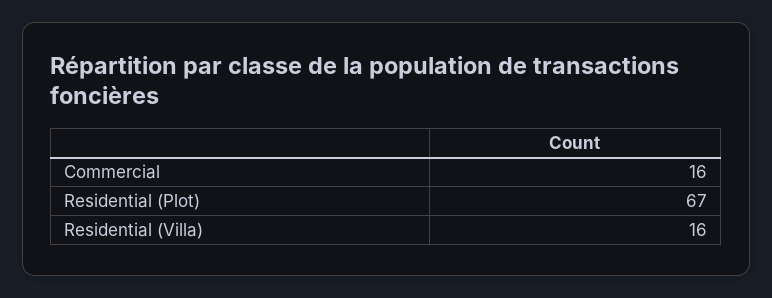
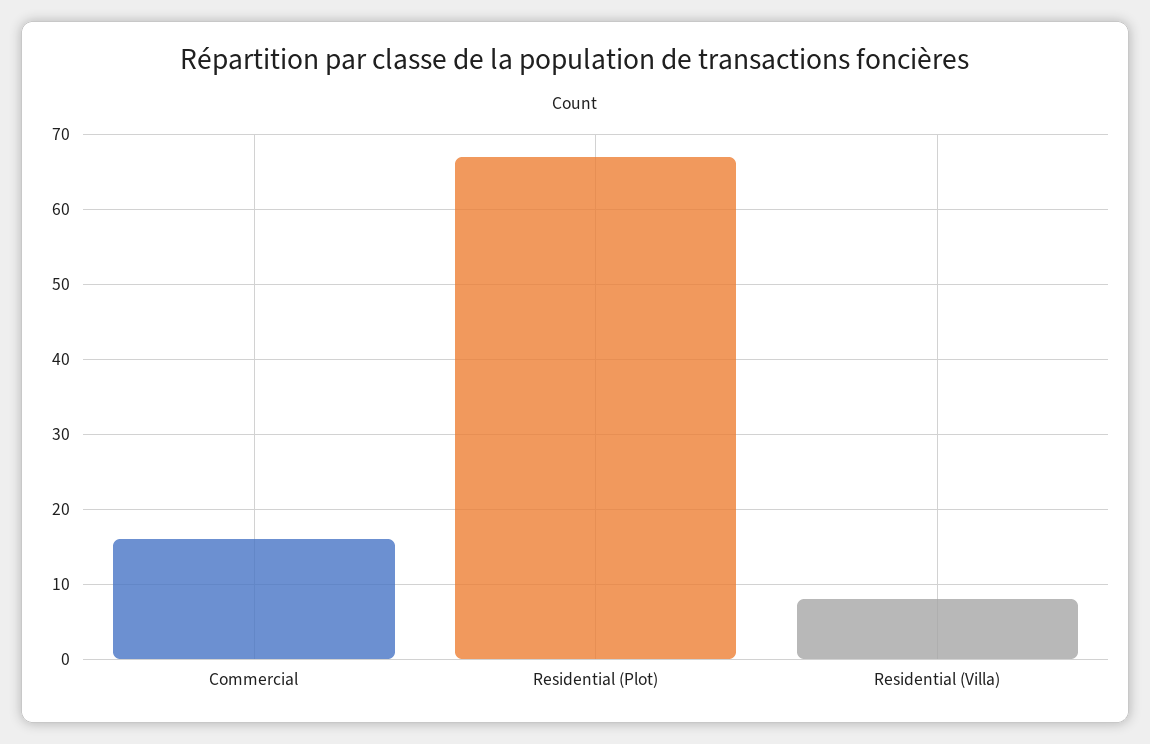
  {
    "Commercial": 16,
    "Residential (Plot)": 67,
-   "Residential (Villa)": 16
+   "Residential (Villa)": 8
  }

